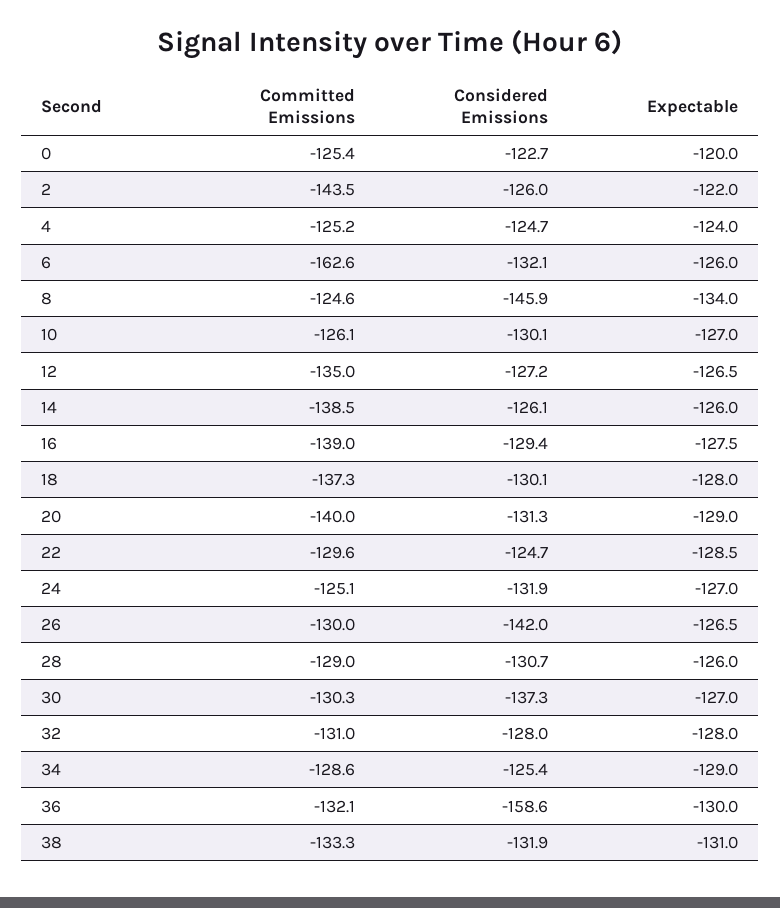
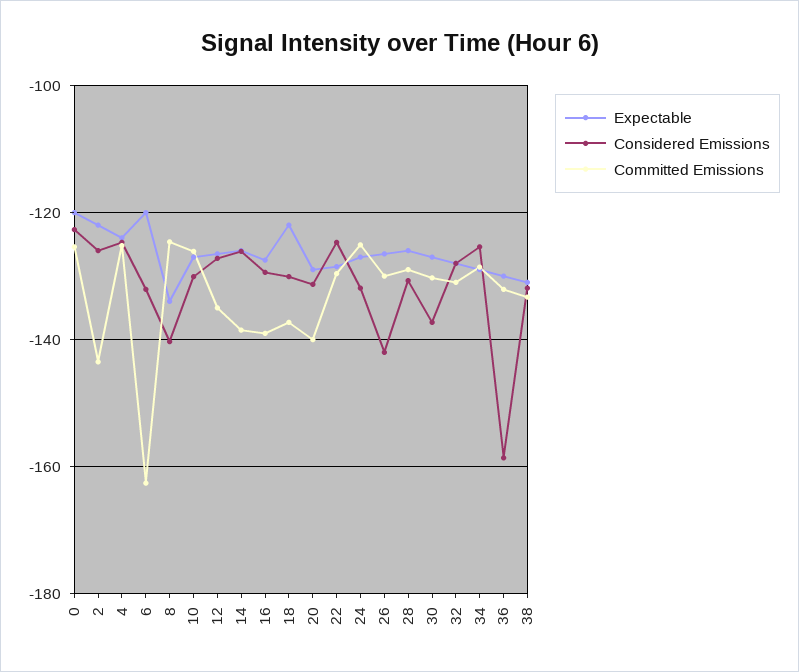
  {
    "Committed Emissions": {
      "0": -125.4,
      "2": -143.5,
      "4": -125.2,
      "6": -162.6,
      "8": -124.6,
      "10": -126.1,
      "12": -135,
      "14": -138.5,
      "16": -139,
      "18": -137.3,
      "20": -140,
      "22": -129.6,
      "24": -125.1,
      "26": -130,
      "28": -129,
      "30": -130.3,
      "32": -131,
      "34": -128.6,
      "36": -132.1,
      "38": -133.3
    },
    "Considered Emissions": {
      "0": -122.7,
      "2": -126,
      "4": -124.7,
      "6": -132.1,
-     "8": -145.9,
+     "8": -140,
      "10": -130.1,
      "12": -127.2,
      "14": -126.1,
      "16": -129.4,
      "18": -130.1,
      "20": -131.3,
      "22": -124.7,
      "24": -131.9,
      "26": -142,
      "28": -130.7,
      "30": -137.3,
      "32": -128,
      "34": -125.4,
      "36": -158.6,
      "38": -131.9
    },
    "Expectable": {
      "0": -120,
      "2": -122,
      "4": -124,
-     "6": -126,
+     "6": -120,
      "8": -134,
      "10": -127,
      "12": -126.5,
      "14": -126,
      "16": -127.5,
-     "18": -128,
+     "18": -122,
      "20": -129,
      "22": -128.5,
      "24": -127,
      "26": -126.5,
      "28": -126,
      "30": -127,
      "32": -128,
      "34": -129,
      "36": -130,
      "38": -131
    }
  }

